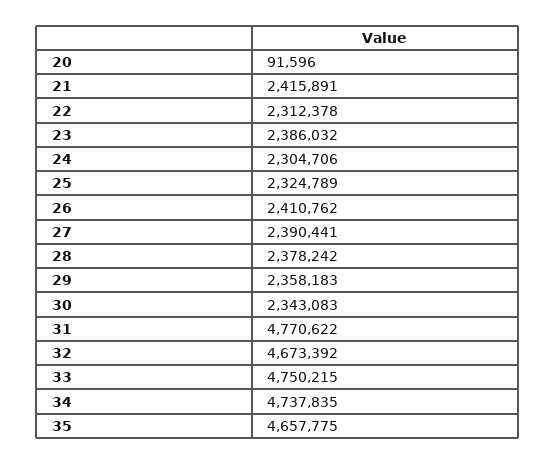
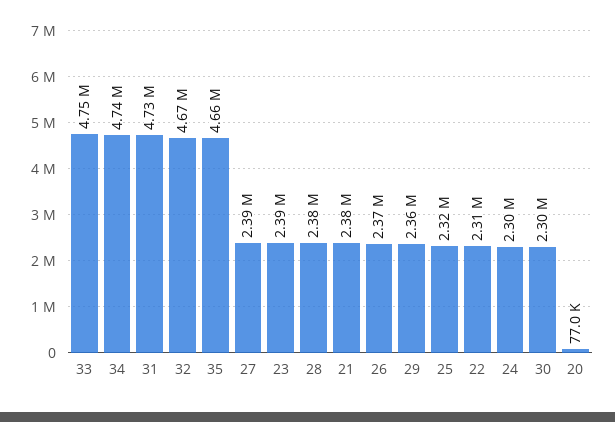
  {
-   "20": 91596,
+   "20": 77000,
-   "21": 2415891,
+   "21": 2380000,
    "22": 2312378,
    "23": 2386032,
    "24": 2304706,
    "25": 2324789,
-   "26": 2410762,
+   "26": 2370000,
    "27": 2390441,
    "28": 2378242,
    "29": 2358183,
-   "30": 2343083,
+   "30": 2300000,
-   "31": 4770622,
+   "31": 4730000,
    "32": 4673392,
    "33": 4750215,
    "34": 4737835,
    "35": 4657775
  }

